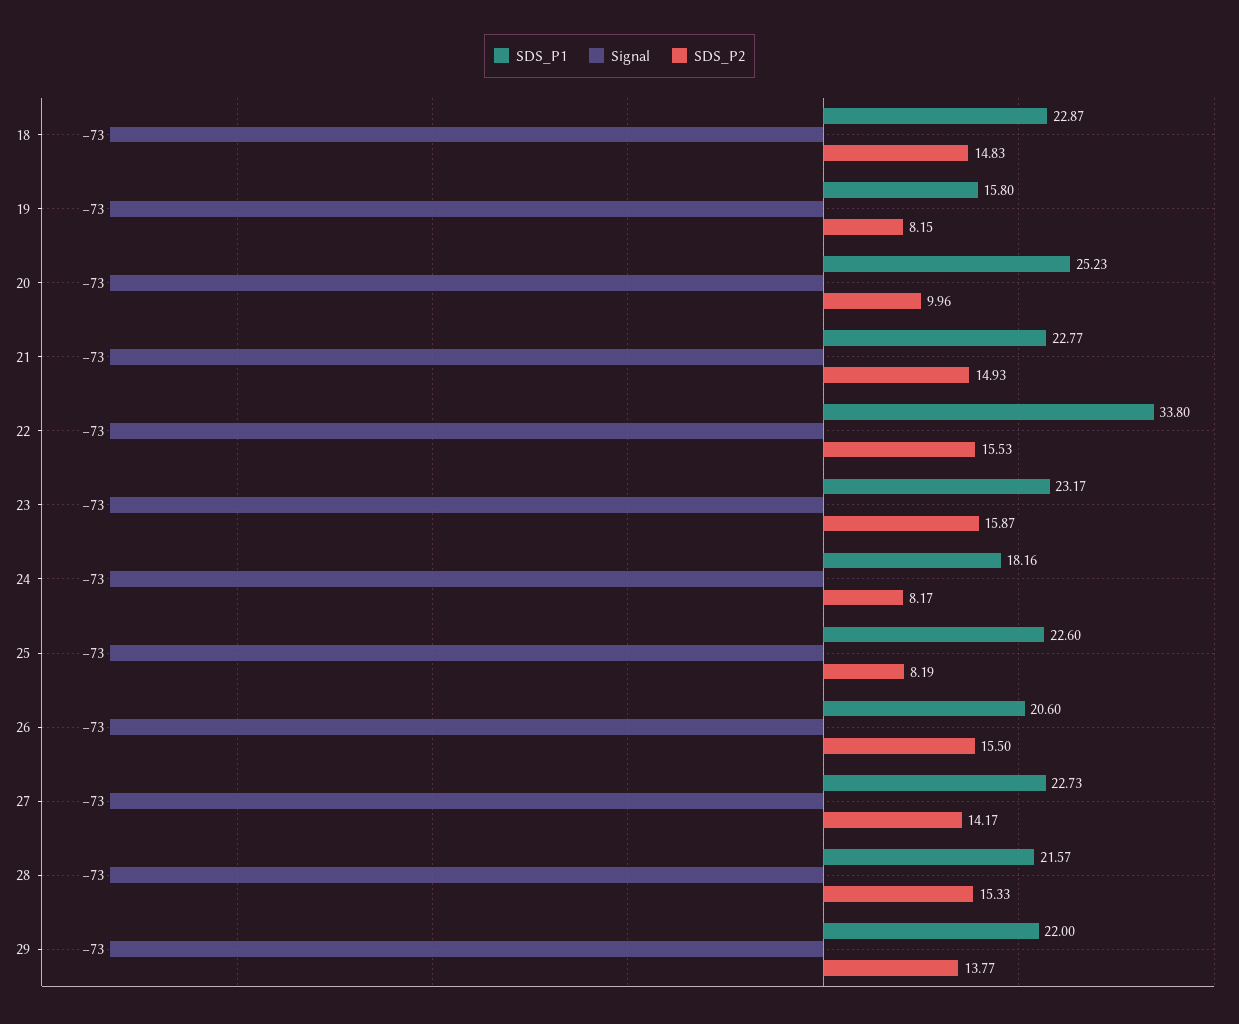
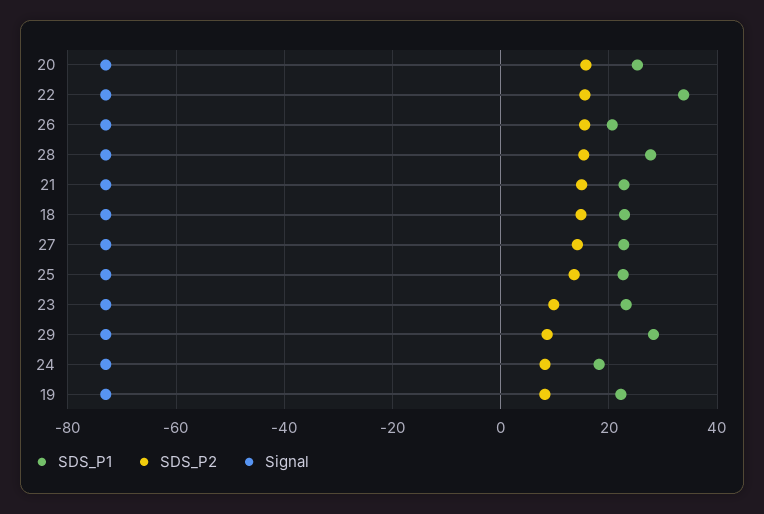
  {
    "SDS_P1": {
      "18": 22.87,
-     "19": 15.8,
+     "19": 22,
      "20": 25.23,
      "21": 22.77,
      "22": 33.8,
      "23": 23.17,
      "24": 18.16,
      "25": 22.6,
      "26": 20.6,
      "27": 22.73,
-     "28": 21.57,
+     "28": 28,
-     "29": 22
+     "29": 28
    },
    "Signal": {
      "18": -73,
      "19": -73,
      "20": -73,
      "21": -73,
      "22": -73,
      "23": -73,
      "24": -73,
      "25": -73,
      "26": -73,
      "27": -73,
      "28": -73,
      "29": -73
    },
    "SDS_P2": {
      "18": 14.83,
      "19": 8.15,
-     "20": 9.96,
+     "20": 16,
      "21": 14.93,
      "22": 15.53,
-     "23": 15.87,
+     "23": 10,
      "24": 8.17,
-     "25": 8.19,
+     "25": 14,
      "26": 15.5,
      "27": 14.17,
      "28": 15.33,
-     "29": 13.77
+     "29": 8
    }
  }

